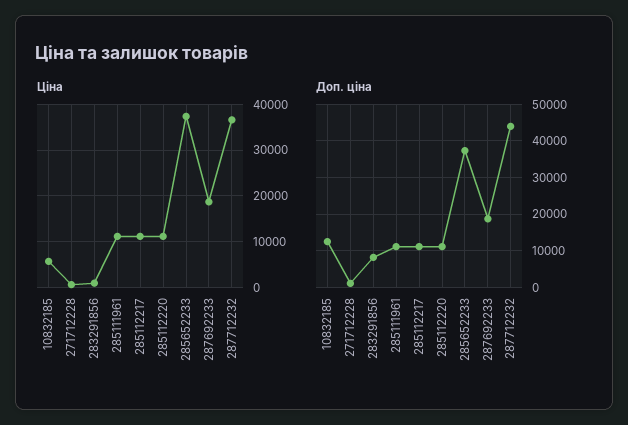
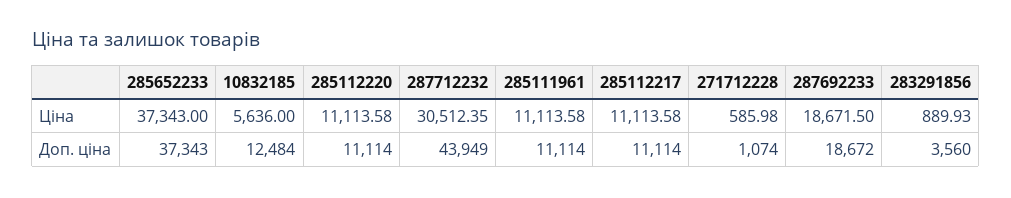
  {
    "Ціна": {
      "10832185": 5636,
      "271712228": 585.98,
      "283291856": 889.93,
      "285111961": 11113.58,
      "285112217": 11113.58,
      "285112220": 11113.58,
      "285652233": 37343,
      "287692233": 18671.5,
-     "287712232": 36000
+     "287712232": 30512.35
    },
    "Доп. ціна": {
      "10832185": 12484,
      "271712228": 1074,
-     "283291856": 8000,
+     "283291856": 3560,
      "285111961": 11114,
      "285112217": 11114,
      "285112220": 11114,
      "285652233": 37343,
      "287692233": 18672,
      "287712232": 43949
    }
  }

